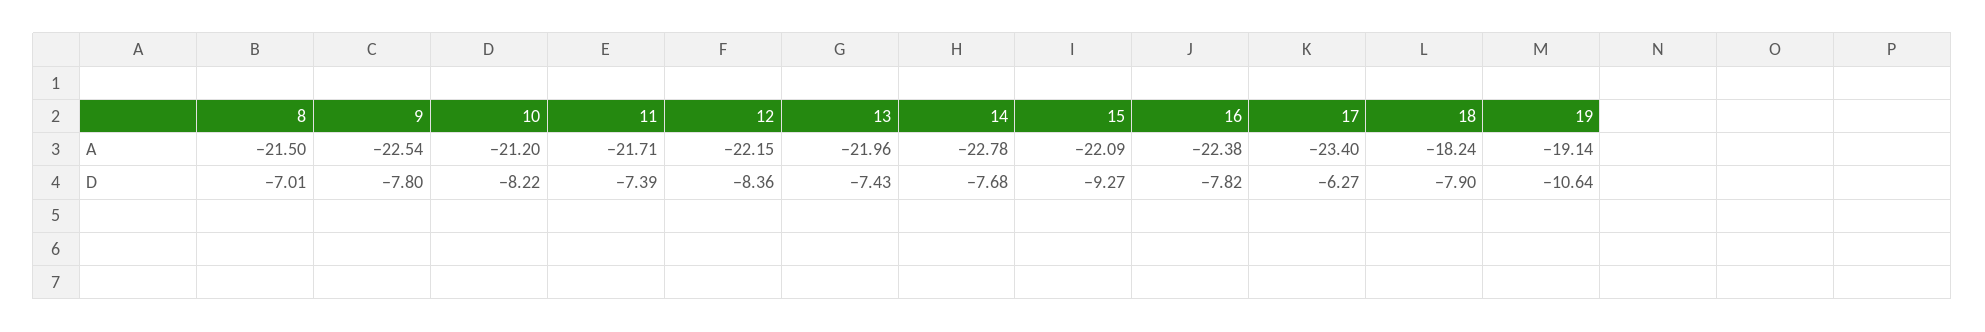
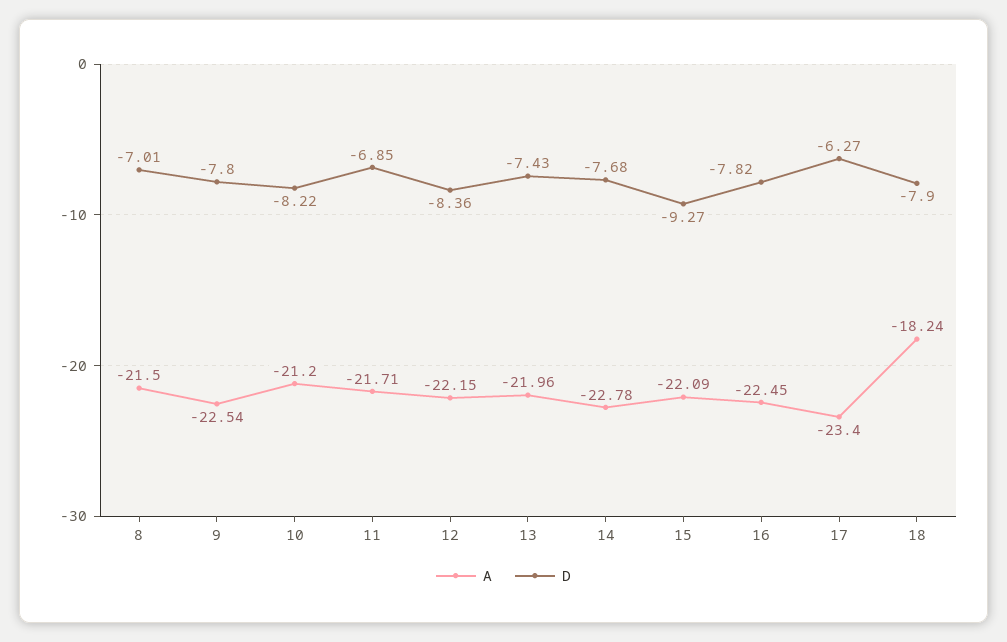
  {
    "A": {
      "8": -21.5,
      "9": -22.54,
      "10": -21.2,
      "11": -21.71,
      "12": -22.15,
      "13": -21.96,
      "14": -22.78,
      "15": -22.09,
-     "16": -22.38,
+     "16": -22.45,
      "17": -23.4,
-     "18": -18.24,
+     "18": -18.24
-     "19": -19.14
    },
    "D": {
      "8": -7.01,
      "9": -7.8,
      "10": -8.22,
-     "11": -7.39,
+     "11": -6.85,
      "12": -8.36,
      "13": -7.43,
      "14": -7.68,
      "15": -9.27,
      "16": -7.82,
      "17": -6.27,
-     "18": -7.9,
+     "18": -7.9
-     "19": -10.64
    }
  }

